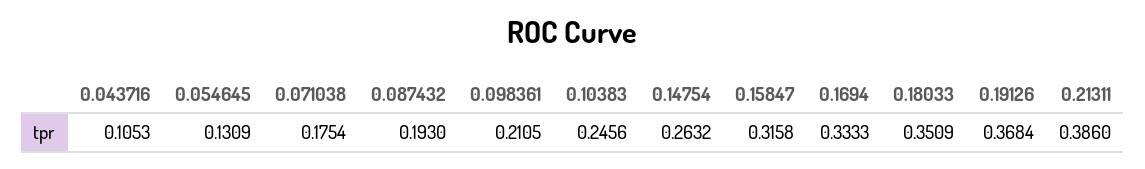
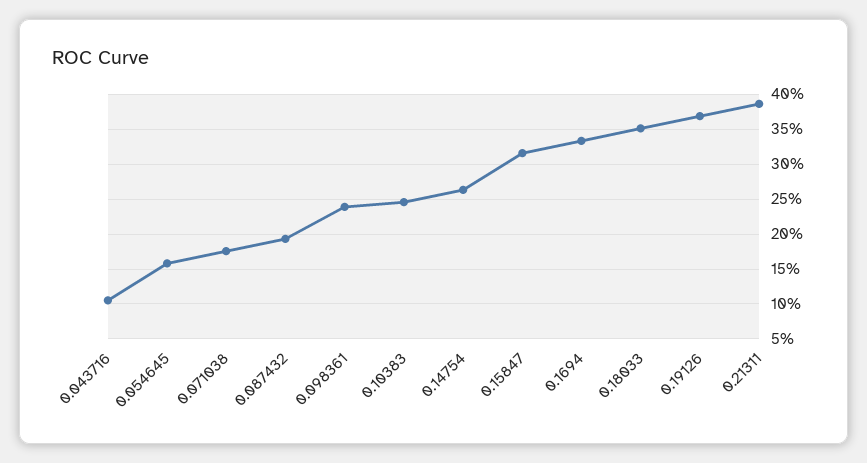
  {
    "0.043716": 0.1053,
-   "0.054645": 0.1309,
+   "0.054645": 0.16,
    "0.071038": 0.1754,
    "0.087432": 0.193,
-   "0.098361": 0.2105,
+   "0.098361": 0.24,
    "0.10383": 0.2456,
    "0.14754": 0.2632,
    "0.15847": 0.3158,
    "0.1694": 0.3333,
    "0.18033": 0.3509,
    "0.19126": 0.3684,
    "0.21311": 0.386
  }

